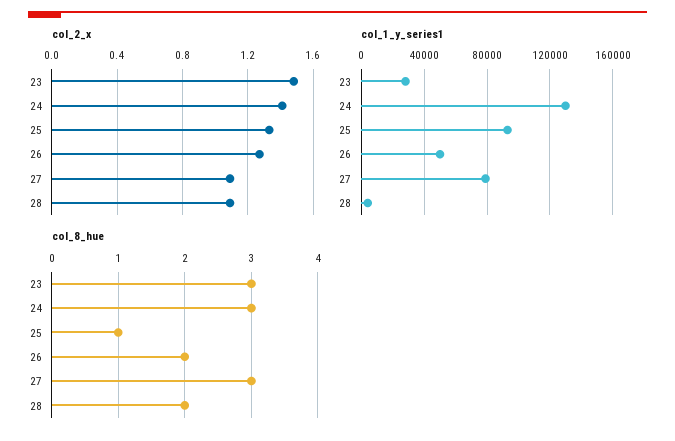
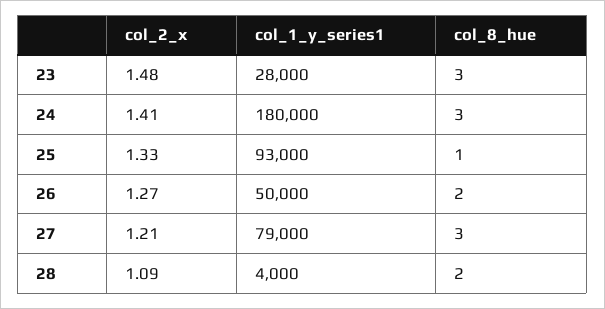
  {
    "col_2_x": {
      "23": 1.48,
      "24": 1.41,
      "25": 1.33,
      "26": 1.27,
-     "27": 1.1,
+     "27": 1.21,
      "28": 1.09
    },
    "col_1_y_series1": {
      "23": 28000,
-     "24": 130000,
+     "24": 180000,
      "25": 93000,
      "26": 50000,
      "27": 79000,
      "28": 4000
    },
    "col_8_hue": {
      "23": 3,
      "24": 3,
      "25": 1,
      "26": 2,
      "27": 3,
      "28": 2
    }
  }

